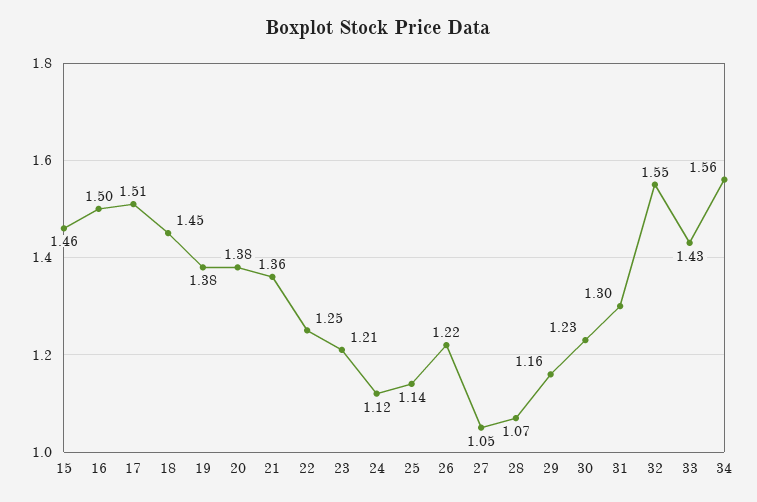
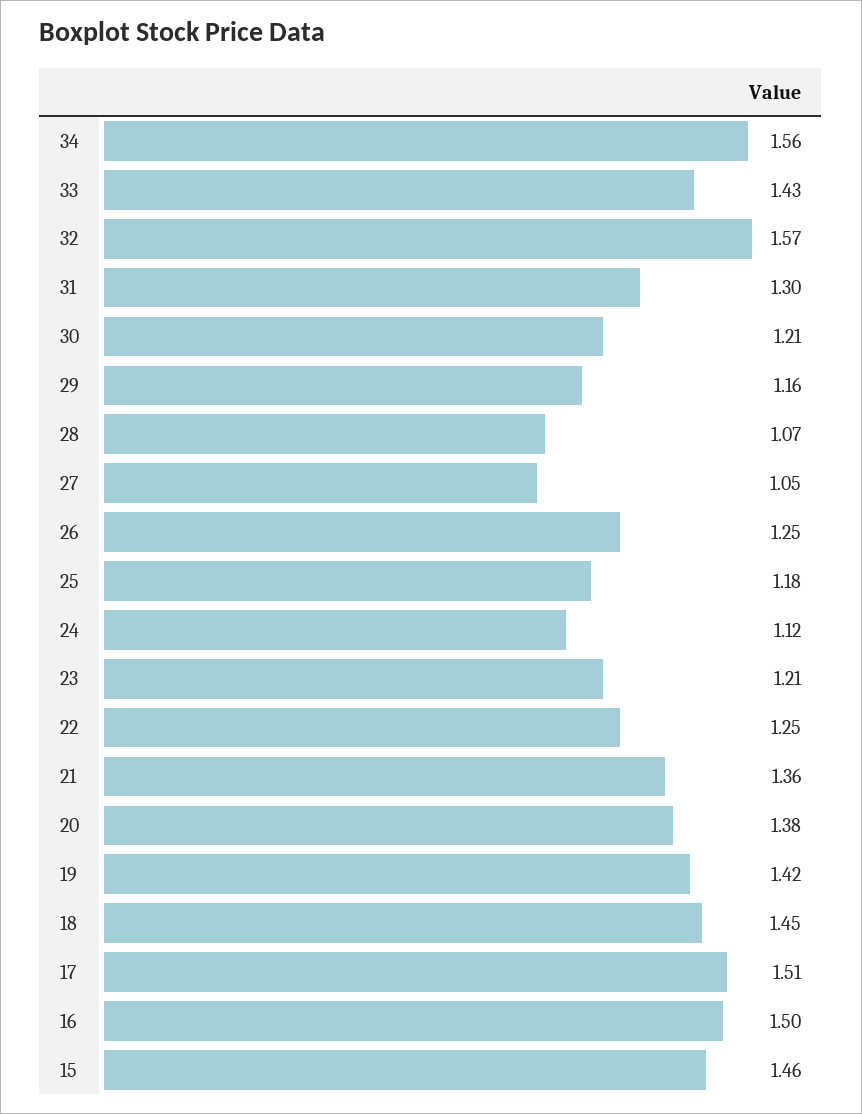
  {
    "15": 1.46,
    "16": 1.5,
    "17": 1.51,
    "18": 1.45,
-   "19": 1.38,
+   "19": 1.42,
    "20": 1.38,
    "21": 1.36,
    "22": 1.25,
    "23": 1.21,
    "24": 1.12,
-   "25": 1.14,
+   "25": 1.18,
-   "26": 1.22,
+   "26": 1.25,
    "27": 1.05,
    "28": 1.07,
    "29": 1.16,
-   "30": 1.23,
+   "30": 1.21,
    "31": 1.3,
-   "32": 1.55,
+   "32": 1.57,
    "33": 1.43,
    "34": 1.56
  }

